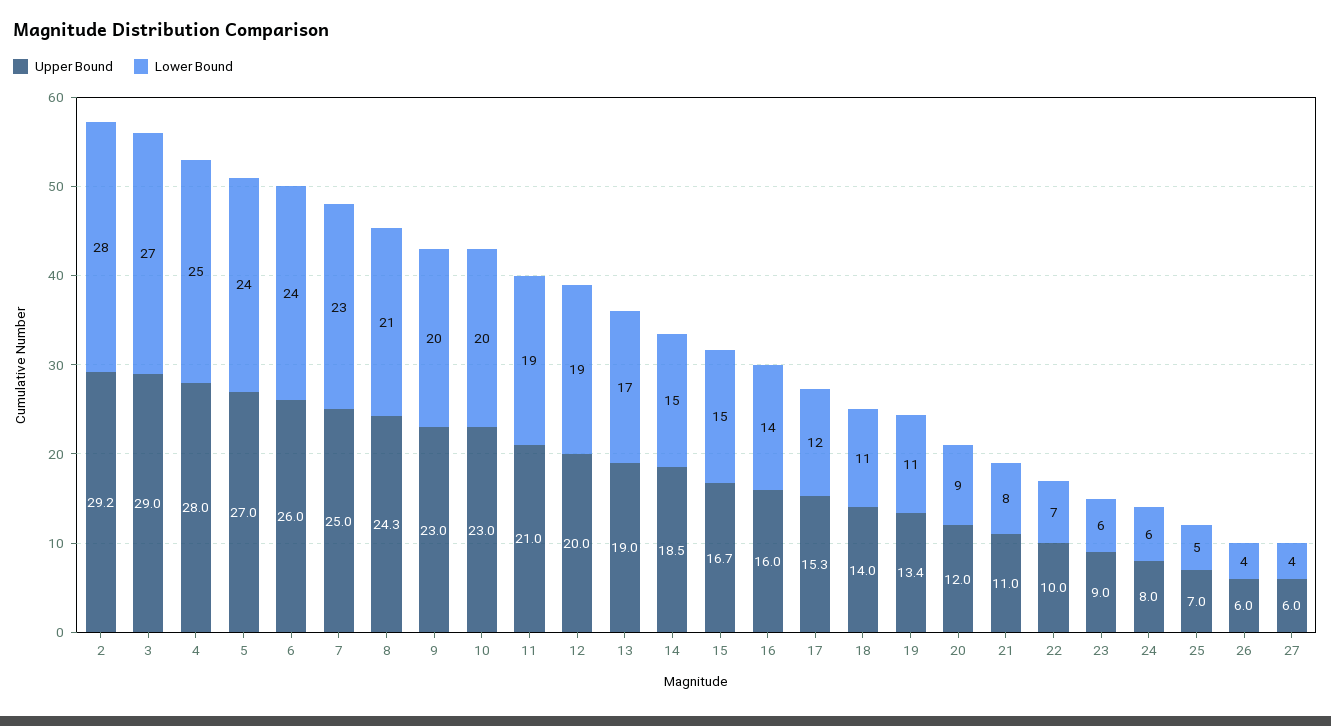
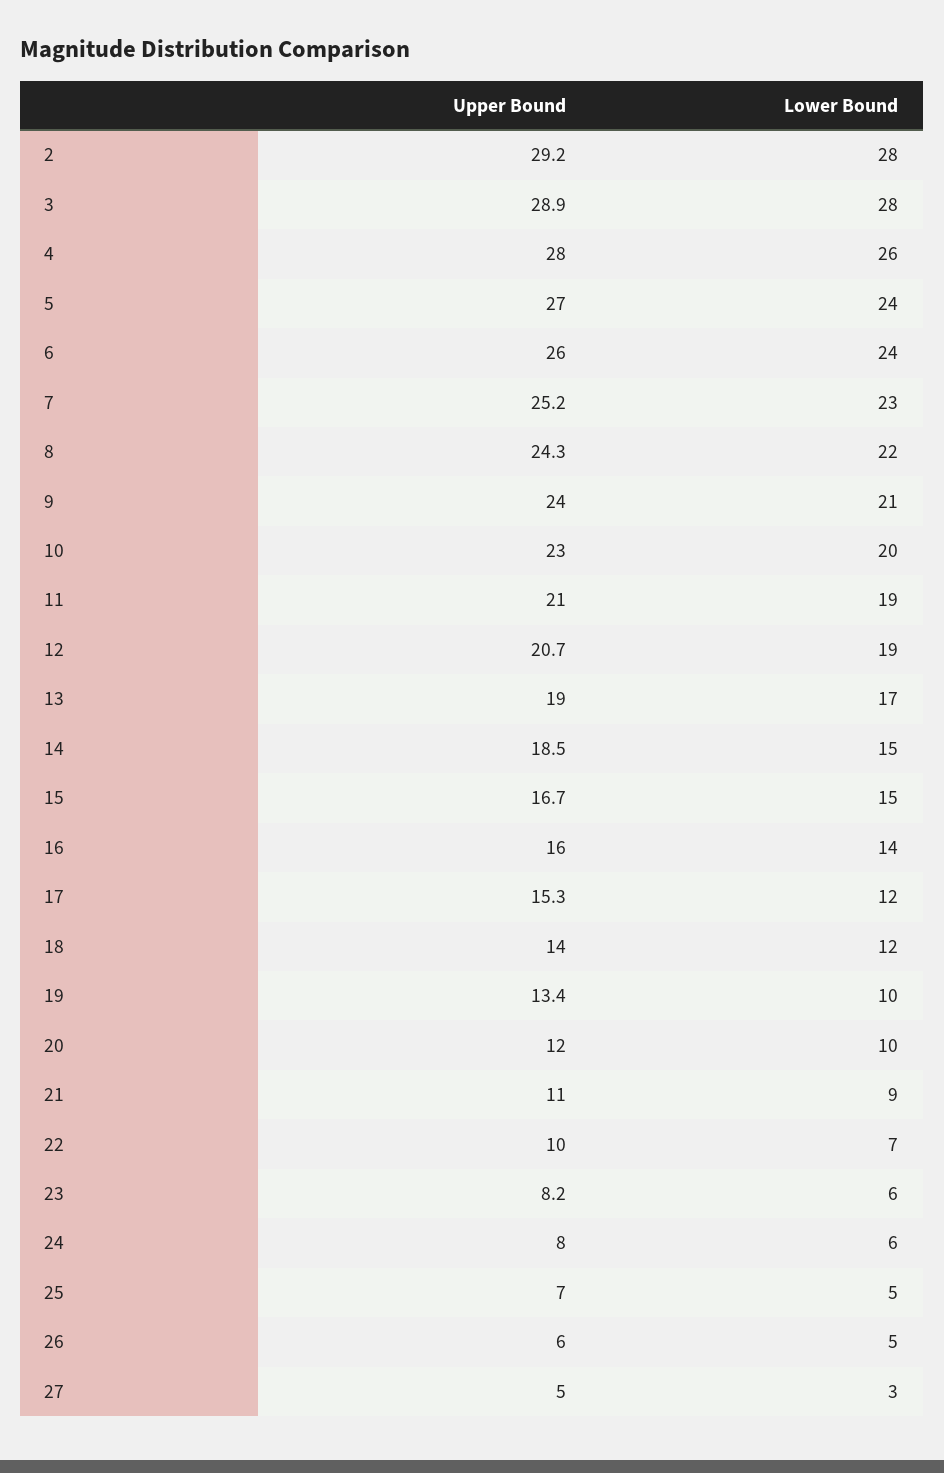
  {
    "Upper Bound": {
      "2": 29.2,
-     "3": 29,
+     "3": 28.9,
      "4": 28,
      "5": 27,
      "6": 26,
-     "7": 25,
+     "7": 25.2,
      "8": 24.3,
-     "9": 23,
+     "9": 24,
      "10": 23,
      "11": 21,
-     "12": 20,
+     "12": 20.7,
      "13": 19,
      "14": 18.5,
      "15": 16.7,
      "16": 16,
      "17": 15.3,
      "18": 14,
      "19": 13.4,
      "20": 12,
      "21": 11,
      "22": 10,
-     "23": 9,
+     "23": 8.2,
      "24": 8,
      "25": 7,
      "26": 6,
-     "27": 6
+     "27": 5
    },
    "Lower Bound": {
      "2": 28,
-     "3": 27,
+     "3": 28,
-     "4": 25,
+     "4": 26,
      "5": 24,
      "6": 24,
      "7": 23,
-     "8": 21,
+     "8": 22,
-     "9": 20,
+     "9": 21,
      "10": 20,
      "11": 19,
      "12": 19,
      "13": 17,
      "14": 15,
      "15": 15,
      "16": 14,
      "17": 12,
-     "18": 11,
+     "18": 12,
-     "19": 11,
+     "19": 10,
-     "20": 9,
+     "20": 10,
-     "21": 8,
+     "21": 9,
      "22": 7,
      "23": 6,
      "24": 6,
      "25": 5,
-     "26": 4,
+     "26": 5,
-     "27": 4
+     "27": 3
    }
  }

